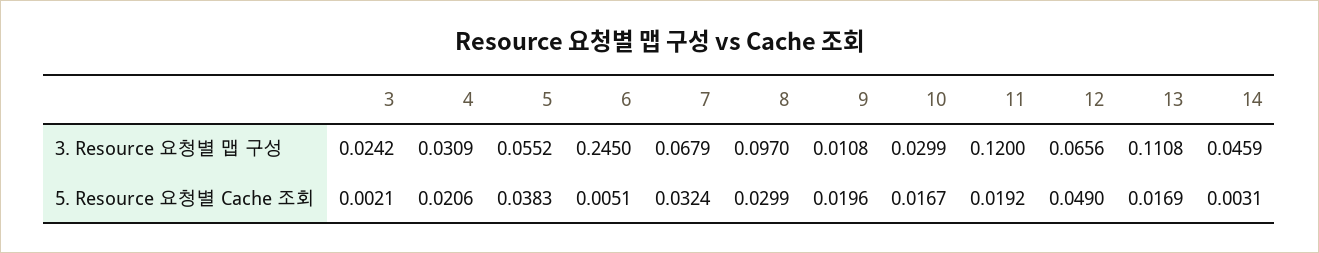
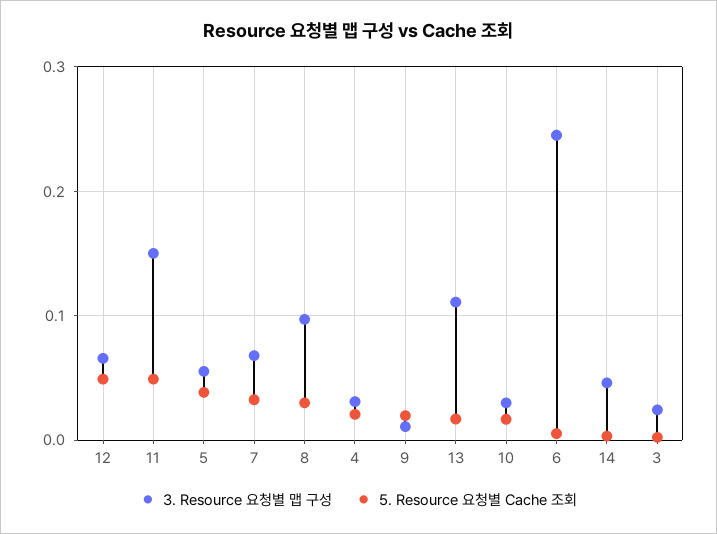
  {
    "3. Resource 요청별 맵 구성": {
      "3": 0.0242,
      "4": 0.0309,
      "5": 0.0552,
      "6": 0.245,
      "7": 0.0679,
      "8": 0.097,
      "9": 0.0108,
      "10": 0.0299,
-     "11": 0.12,
+     "11": 0.15,
      "12": 0.0656,
      "13": 0.1108,
      "14": 0.0459
    },
    "5. Resource 요청별 Cache 조회": {
      "3": 0.0021,
      "4": 0.0206,
      "5": 0.0383,
      "6": 0.0051,
      "7": 0.0324,
      "8": 0.0299,
      "9": 0.0196,
      "10": 0.0167,
-     "11": 0.0192,
+     "11": 0.05,
      "12": 0.049,
      "13": 0.0169,
      "14": 0.0031
    }
  }

